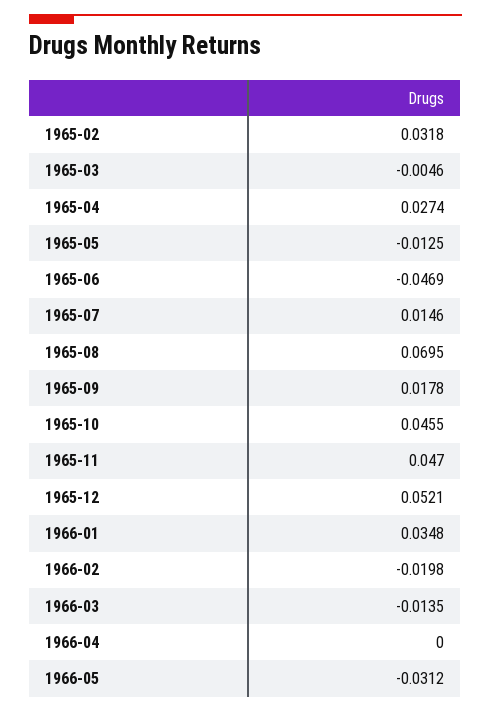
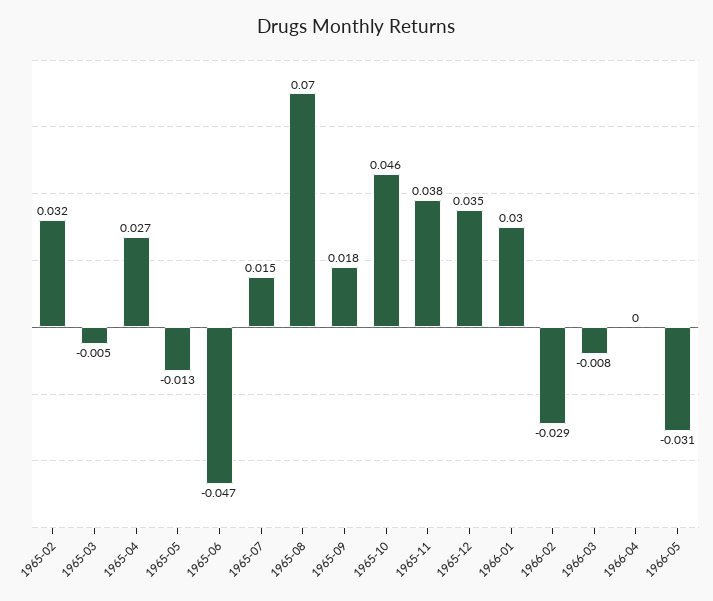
  {
    "1965-02": 0.0318,
    "1965-03": -0.0046,
    "1965-04": 0.0274,
    "1965-05": -0.0125,
    "1965-06": -0.0469,
    "1965-07": 0.0146,
    "1965-08": 0.0695,
    "1965-09": 0.0178,
    "1965-10": 0.0455,
-   "1965-11": 0.047,
+   "1965-11": 0.038,
-   "1965-12": 0.0521,
+   "1965-12": 0.035,
-   "1966-01": 0.0348,
+   "1966-01": 0.03,
-   "1966-02": -0.0198,
+   "1966-02": -0.029,
-   "1966-03": -0.0135,
+   "1966-03": -0.008,
    "1966-04": 0,
    "1966-05": -0.0312
  }

